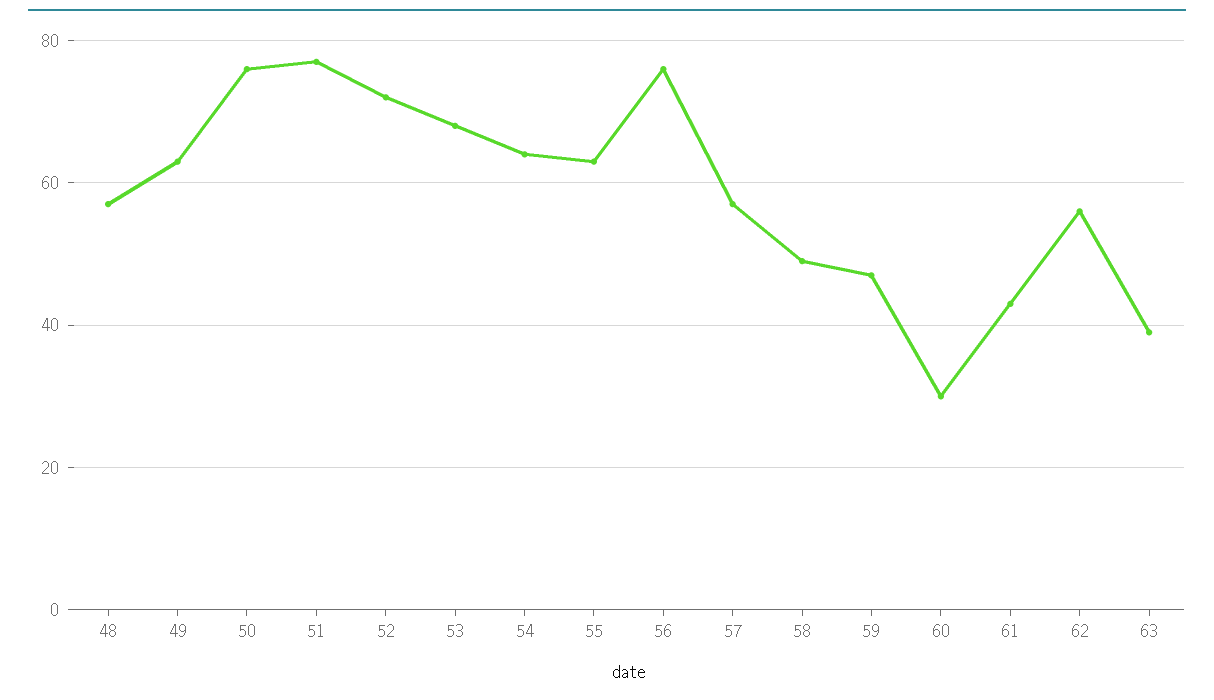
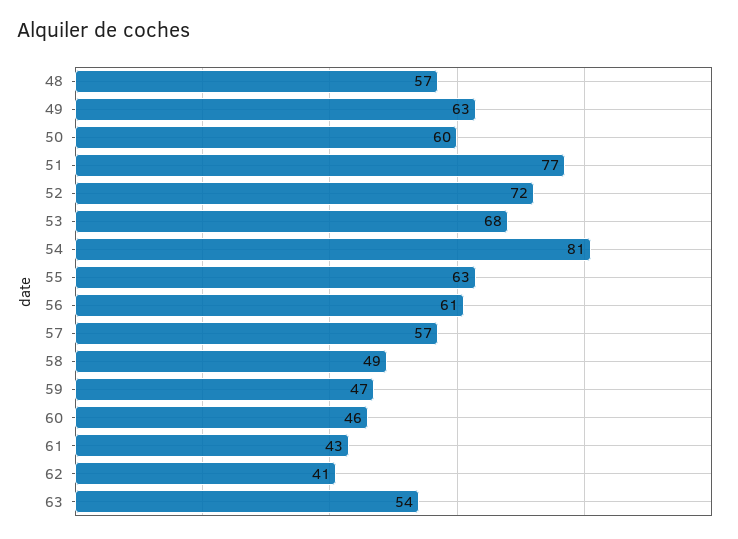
  {
    "48": 57,
    "49": 63,
-   "50": 75,
+   "50": 60,
    "51": 77,
    "52": 72,
    "53": 68,
-   "54": 65,
+   "54": 81,
    "55": 63,
-   "56": 75,
+   "56": 61,
    "57": 57,
    "58": 49,
    "59": 47,
-   "60": 30,
+   "60": 46,
    "61": 43,
-   "62": 55,
+   "62": 41,
-   "63": 40
+   "63": 54
  }

